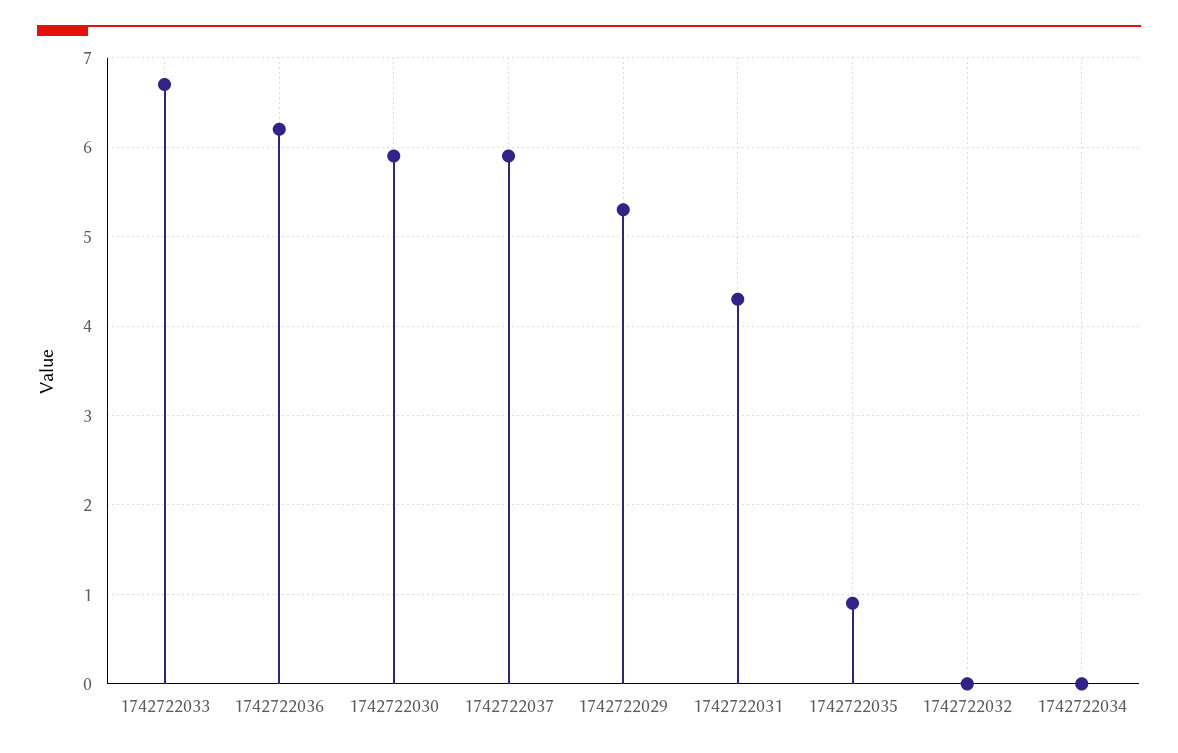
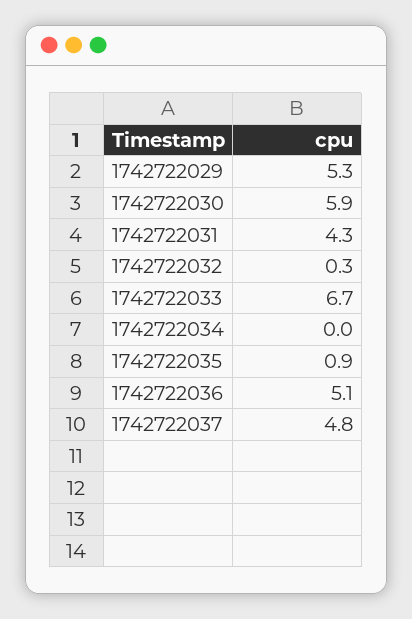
  {
    "1742722033": 6.7,
-   "1742722036": 6.2,
+   "1742722036": 5.1,
    "1742722030": 5.9,
-   "1742722037": 5.9,
+   "1742722037": 4.8,
    "1742722029": 5.3,
    "1742722031": 4.3,
    "1742722035": 0.9,
-   "1742722032": 0,
+   "1742722032": 0.3,
    "1742722034": 0
  }

